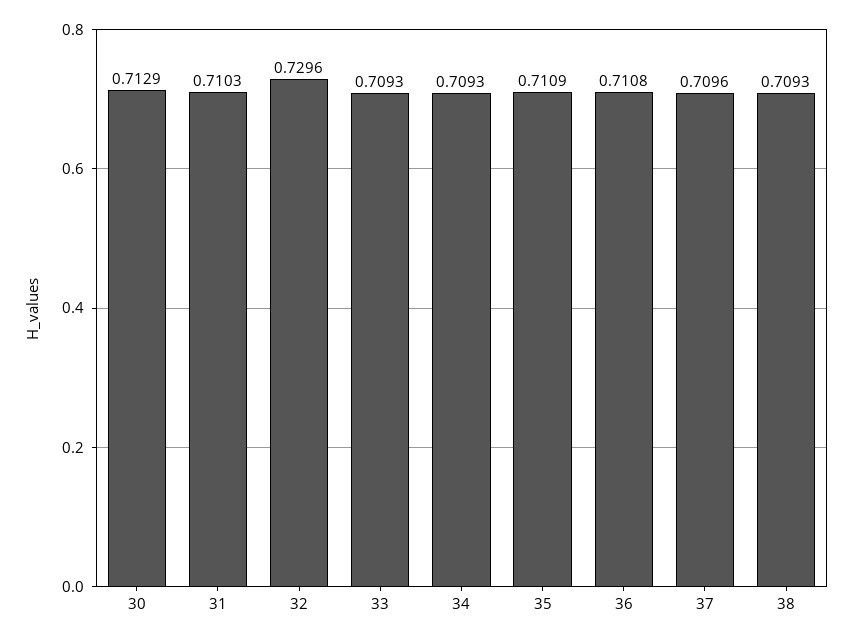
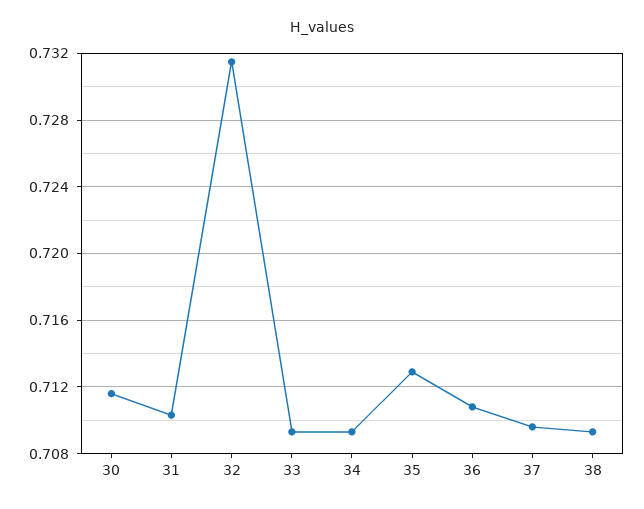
  {
-   "30": 0.7129,
+   "30": 0.7115,
    "31": 0.7103,
-   "32": 0.7296,
+   "32": 0.7315,
    "33": 0.7093,
    "34": 0.7093,
-   "35": 0.7109,
+   "35": 0.713,
    "36": 0.7108,
    "37": 0.7096,
    "38": 0.7093
  }

